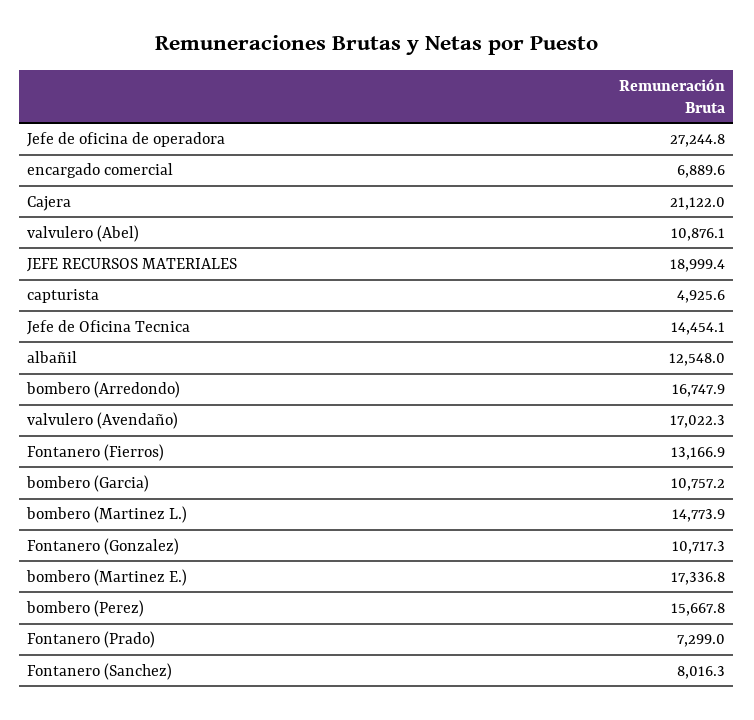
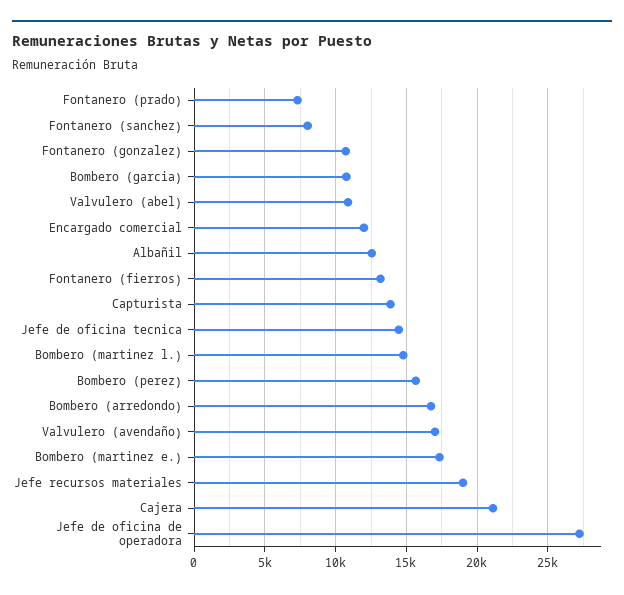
  {
    "Jefe de oficina de operadora": 27244.8,
-   "encargado comercial": 6889.6,
+   "encargado comercial": 12000,
    "Cajera": 21122,
    "valvulero (Abel)": 10876.1,
    "JEFE RECURSOS MATERIALES": 18999.4,
-   "capturista": 4925.6,
+   "capturista": 14000,
    "Jefe de Oficina Tecnica": 14454.1,
    "albañil": 12548,
    "bombero (Arredondo)": 16747.9,
    "valvulero (Avendaño)": 17022.3,
    "Fontanero (Fierros)": 13166.9,
    "bombero (Garcia)": 10757.2,
    "bombero (Martinez L.)": 14773.9,
    "Fontanero (Gonzalez)": 10717.3,
    "bombero (Martinez E.)": 17336.8,
    "bombero (Perez)": 15667.8,
    "Fontanero (Prado)": 7299,
    "Fontanero (Sanchez)": 8016.3
  }

